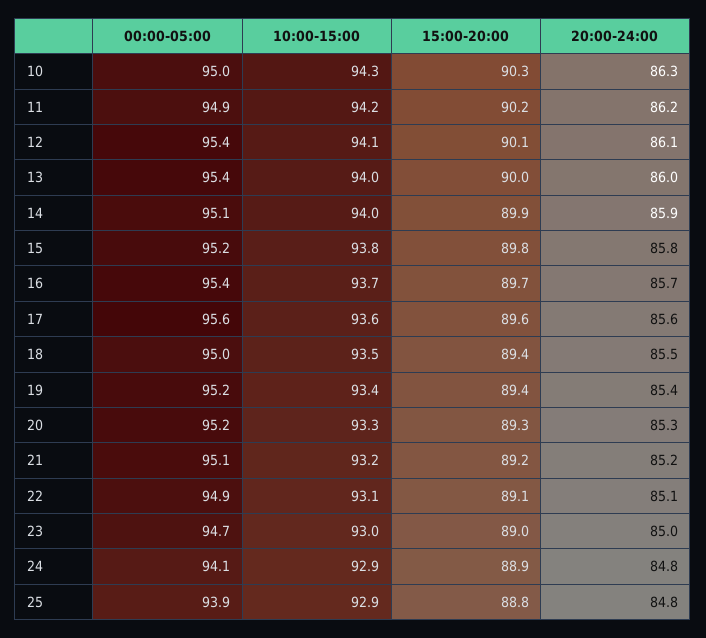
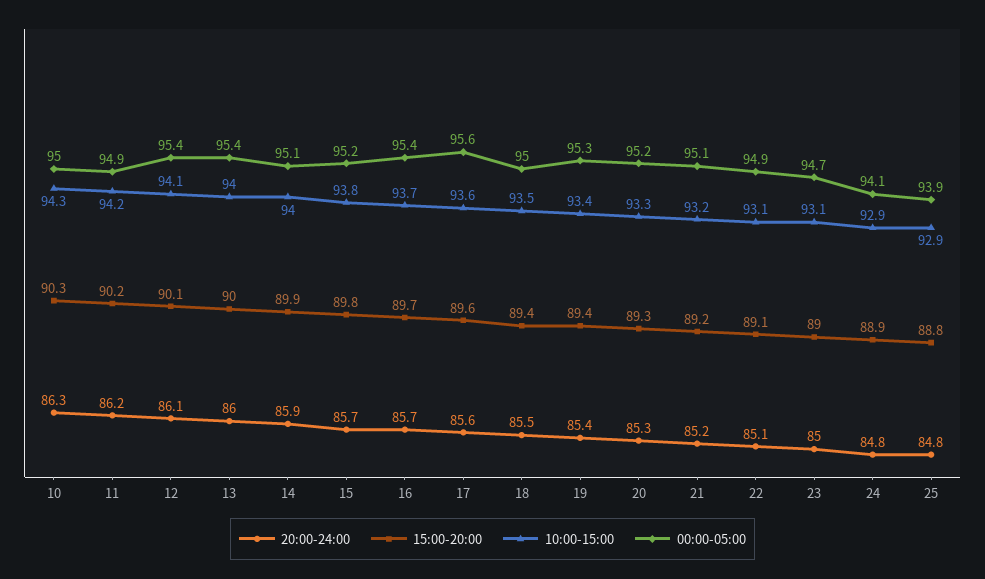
  {
    "00:00-05:00": {
      "10": 95,
      "11": 94.9,
      "12": 95.4,
      "13": 95.4,
      "14": 95.1,
      "15": 95.2,
      "16": 95.4,
      "17": 95.6,
      "18": 95,
-     "19": 95.2,
+     "19": 95.3,
      "20": 95.2,
      "21": 95.1,
      "22": 94.9,
      "23": 94.7,
      "24": 94.1,
      "25": 93.9
    },
    "10:00-15:00": {
      "10": 94.3,
      "11": 94.2,
      "12": 94.1,
      "13": 94,
      "14": 94,
      "15": 93.8,
      "16": 93.7,
      "17": 93.6,
      "18": 93.5,
      "19": 93.4,
      "20": 93.3,
      "21": 93.2,
      "22": 93.1,
-     "23": 93,
+     "23": 93.1,
      "24": 92.9,
      "25": 92.9
    },
    "15:00-20:00": {
      "10": 90.3,
      "11": 90.2,
      "12": 90.1,
      "13": 90,
      "14": 89.9,
      "15": 89.8,
      "16": 89.7,
      "17": 89.6,
      "18": 89.4,
      "19": 89.4,
      "20": 89.3,
      "21": 89.2,
      "22": 89.1,
      "23": 89,
      "24": 88.9,
      "25": 88.8
    },
    "20:00-24:00": {
      "10": 86.3,
      "11": 86.2,
      "12": 86.1,
      "13": 86,
      "14": 85.9,
-     "15": 85.8,
+     "15": 85.7,
      "16": 85.7,
      "17": 85.6,
      "18": 85.5,
      "19": 85.4,
      "20": 85.3,
      "21": 85.2,
      "22": 85.1,
      "23": 85,
      "24": 84.8,
      "25": 84.8
    }
  }

